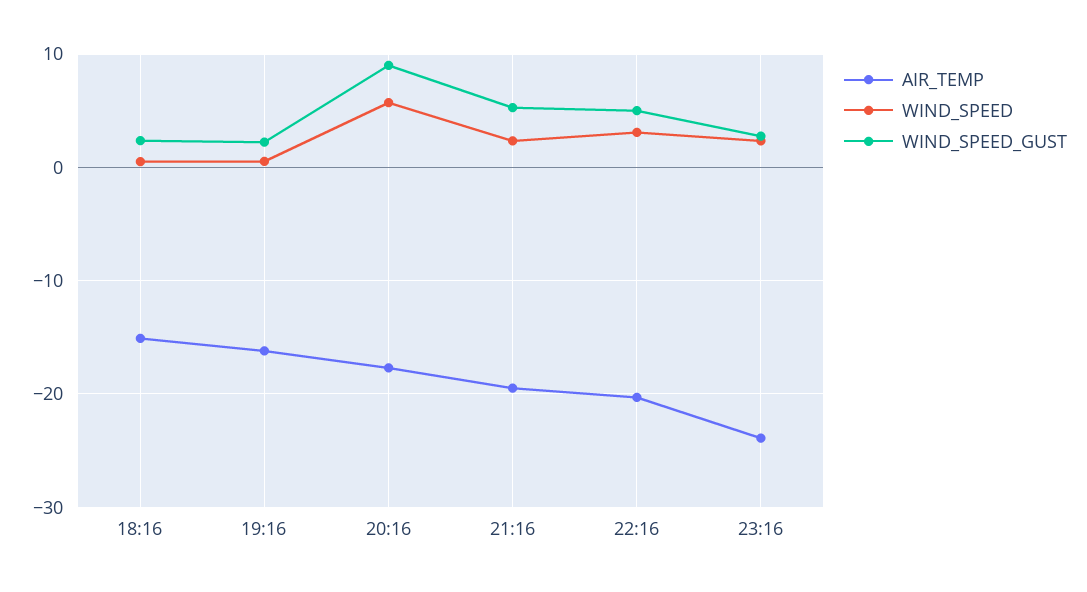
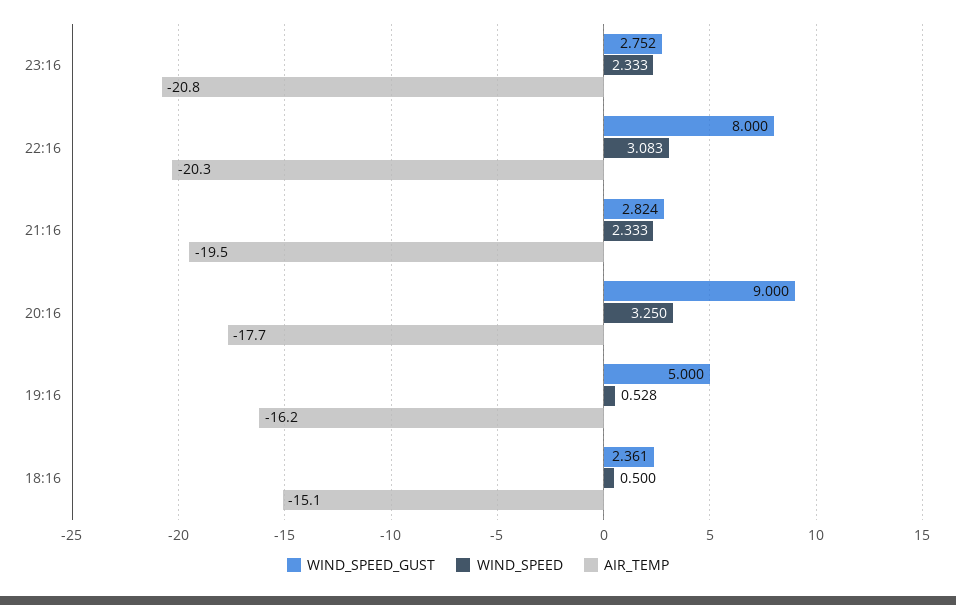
  {
    "AIR_TEMP": {
      "18:16": -15.1,
      "19:16": -16.2,
      "20:16": -17.7,
      "21:16": -19.5,
      "22:16": -20.3,
-     "23:16": -24
+     "23:16": -20.8
    },
    "WIND_SPEED": {
      "18:16": 0.5,
      "19:16": 0.528,
-     "20:16": 6,
+     "20:16": 3.25,
      "21:16": 2.333,
      "22:16": 3.083,
      "23:16": 2.333
    },
    "WIND_SPEED_GUST": {
      "18:16": 2.361,
-     "19:16": 2,
+     "19:16": 5,
      "20:16": 9,
-     "21:16": 5,
+     "21:16": 2.824,
-     "22:16": 5,
+     "22:16": 8,
      "23:16": 2.752
    }
  }

